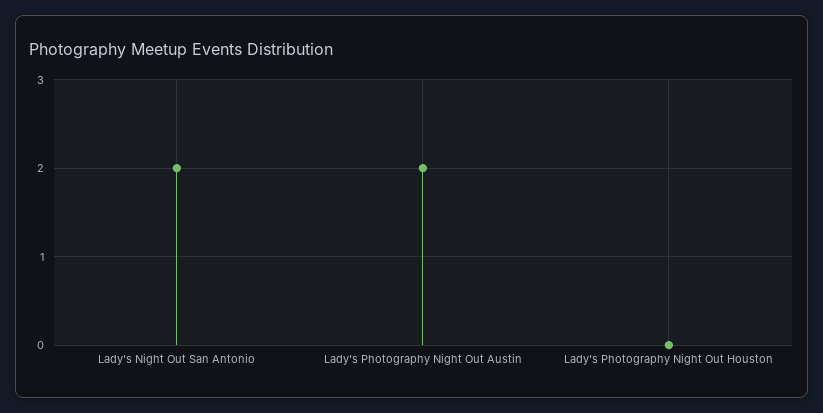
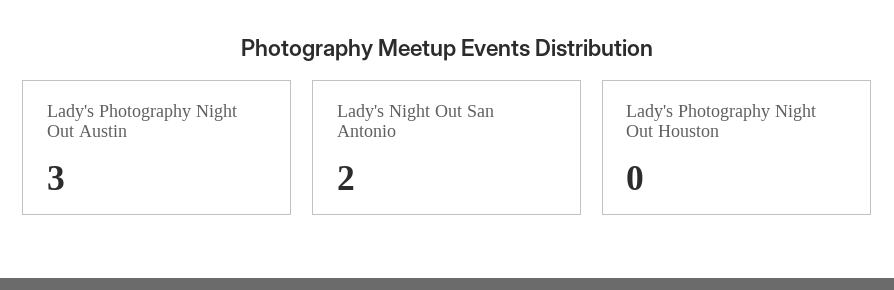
  {
    "Lady's Night Out San Antonio": 2,
-   "Lady's Photography Night Out Austin": 2,
+   "Lady's Photography Night Out Austin": 3,
    "Lady's Photography Night Out Houston": 0
  }

